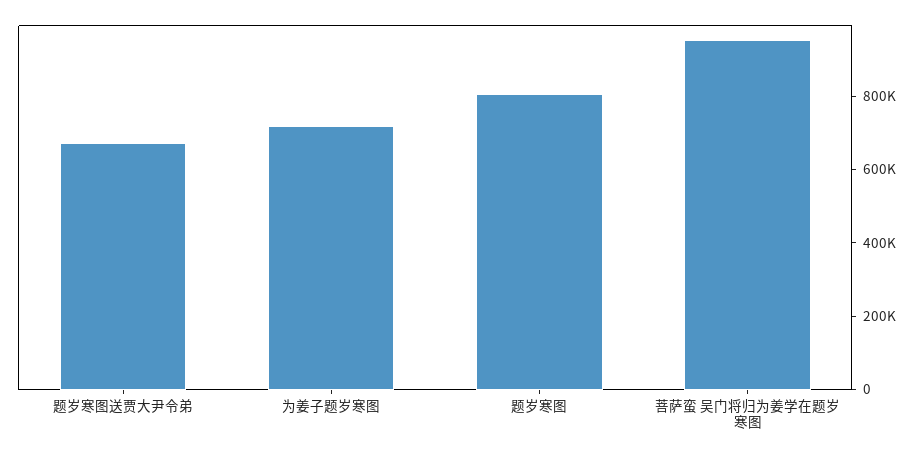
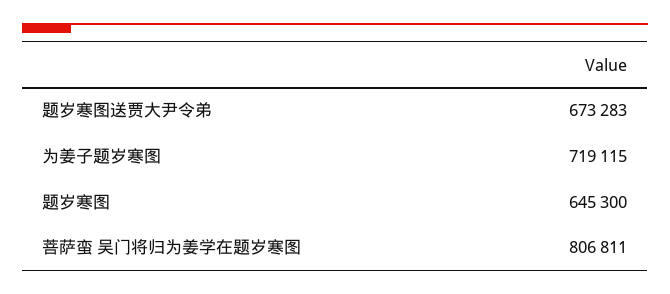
  {
    "题岁寒图送贾大尹令弟": 673283,
    "为姜子题岁寒图": 719115,
-   "题岁寒图": 800000,
+   "题岁寒图": 645300,
-   "菩萨蛮 吴门将归为姜学在题岁寒图": 950000
+   "菩萨蛮 吴门将归为姜学在题岁寒图": 806811
  }

